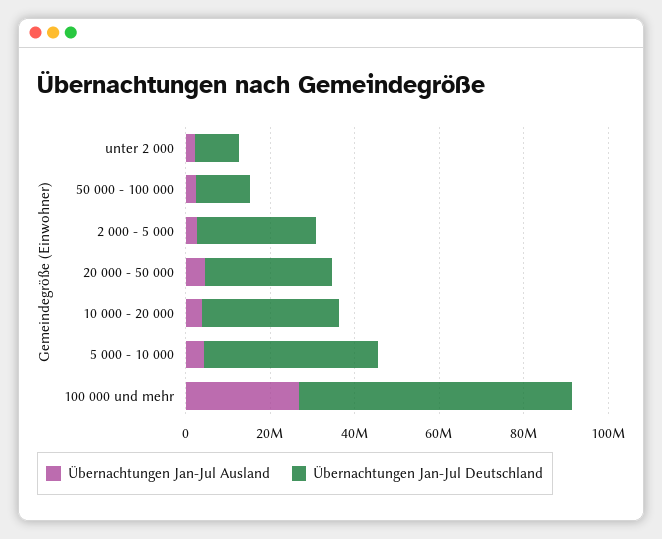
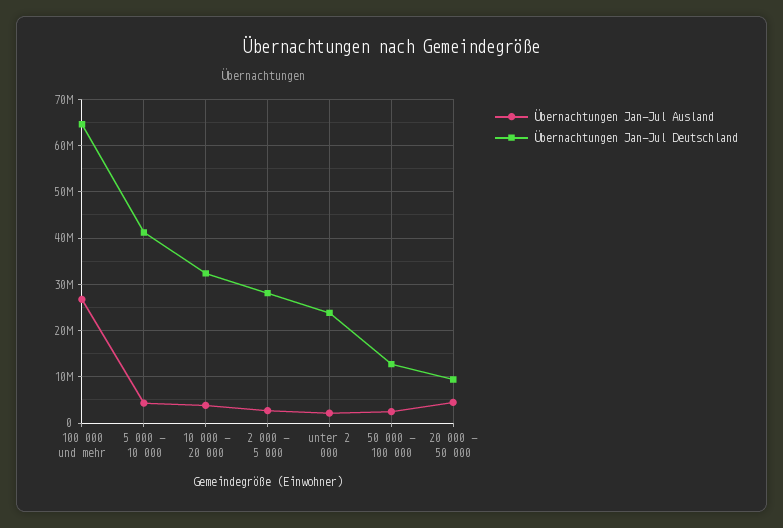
  {
    "Übernachtungen Jan-Jul Ausland": {
      "unter 2 000": 2000000,
      "50 000 - 100 000": 2000000,
      "2 000 - 5 000": 2000000,
      "20 000 - 50 000": 4000000,
      "10 000 - 20 000": 4000000,
      "5 000 - 10 000": 4000000,
      "100 000 und mehr": 26000000
    },
    "Übernachtungen Jan-Jul Deutschland": {
-     "unter 2 000": 10000000,
+     "unter 2 000": 24000000,
      "50 000 - 100 000": 12000000,
      "2 000 - 5 000": 28000000,
-     "20 000 - 50 000": 30000000,
+     "20 000 - 50 000": 10000000,
      "10 000 - 20 000": 32000000,
      "5 000 - 10 000": 42000000,
      "100 000 und mehr": 64000000
    }
  }

